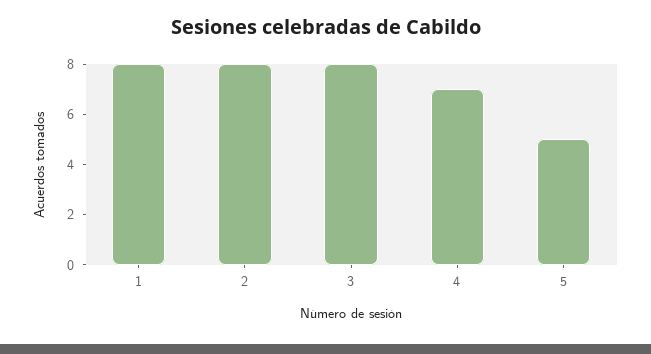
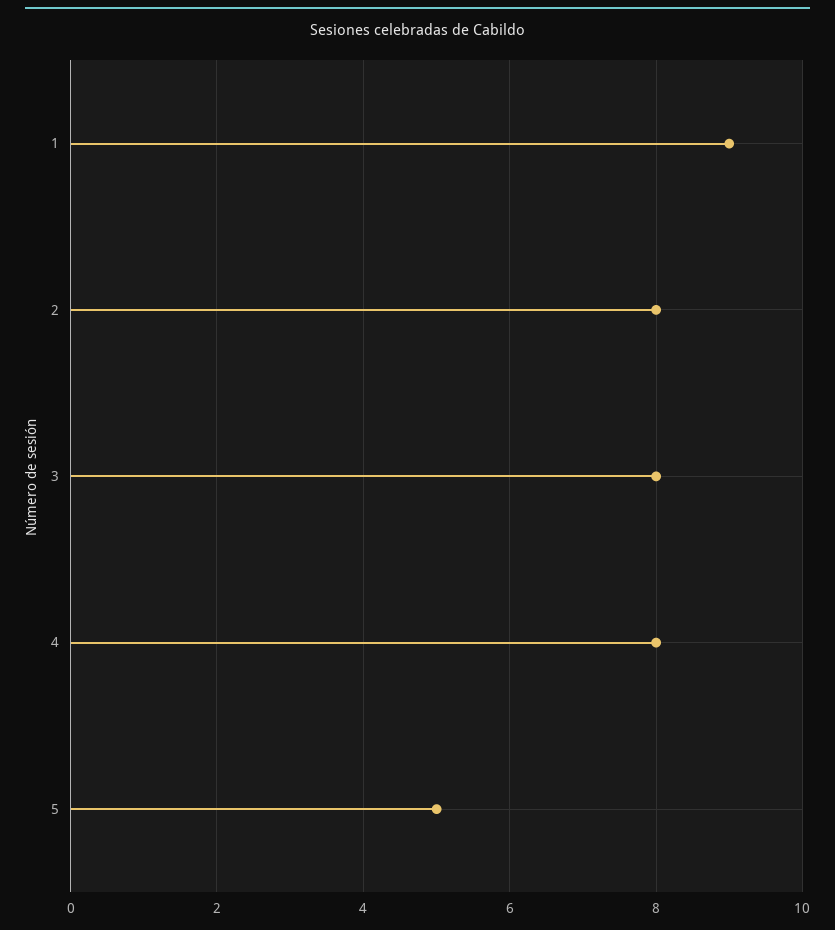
  {
-   "1": 8,
+   "1": 9,
    "2": 8,
    "3": 8,
-   "4": 7,
+   "4": 8,
    "5": 5
  }

